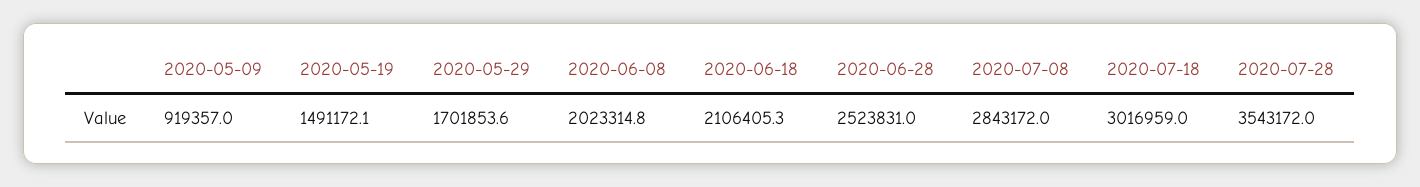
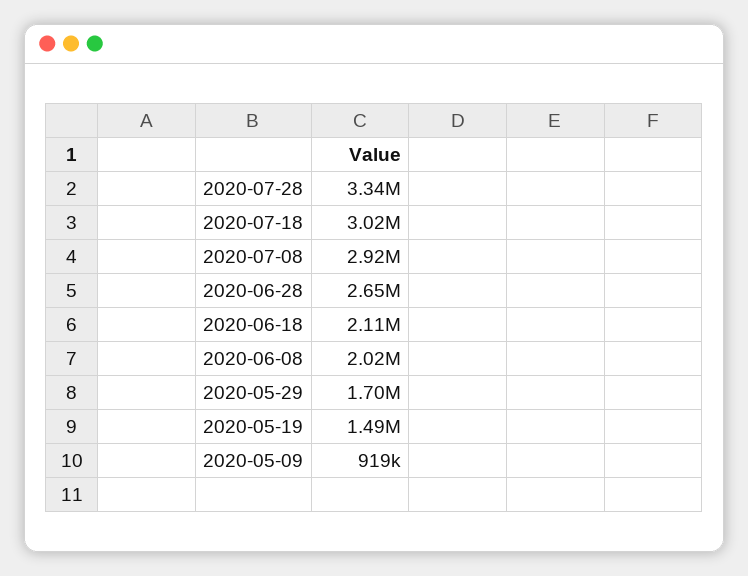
  {
    "2020-05-09": 919357,
    "2020-05-19": 1491172.1,
    "2020-05-29": 1701853.6,
    "2020-06-08": 2023314.8,
    "2020-06-18": 2106405.3,
-   "2020-06-28": 2523831,
+   "2020-06-28": 2650000,
-   "2020-07-08": 2843172,
+   "2020-07-08": 2920000,
    "2020-07-18": 3016959,
-   "2020-07-28": 3543172
+   "2020-07-28": 3340000
  }

